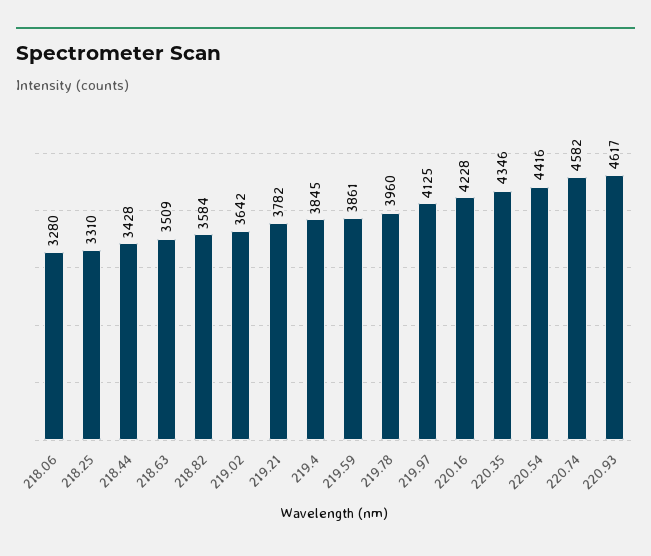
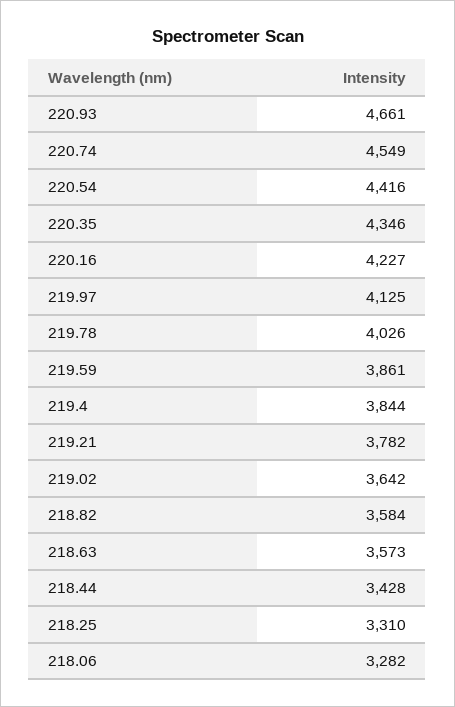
  {
-   "218.06": 3280,
+   "218.06": 3282,
    "218.25": 3310,
    "218.44": 3428,
-   "218.63": 3509,
+   "218.63": 3573,
    "218.82": 3584,
    "219.02": 3642,
    "219.21": 3782,
-   "219.4": 3845,
+   "219.4": 3844,
    "219.59": 3861,
-   "219.78": 3960,
+   "219.78": 4026,
    "219.97": 4125,
-   "220.16": 4228,
+   "220.16": 4227,
    "220.35": 4346,
    "220.54": 4416,
-   "220.74": 4582,
+   "220.74": 4549,
-   "220.93": 4617
+   "220.93": 4661
  }

